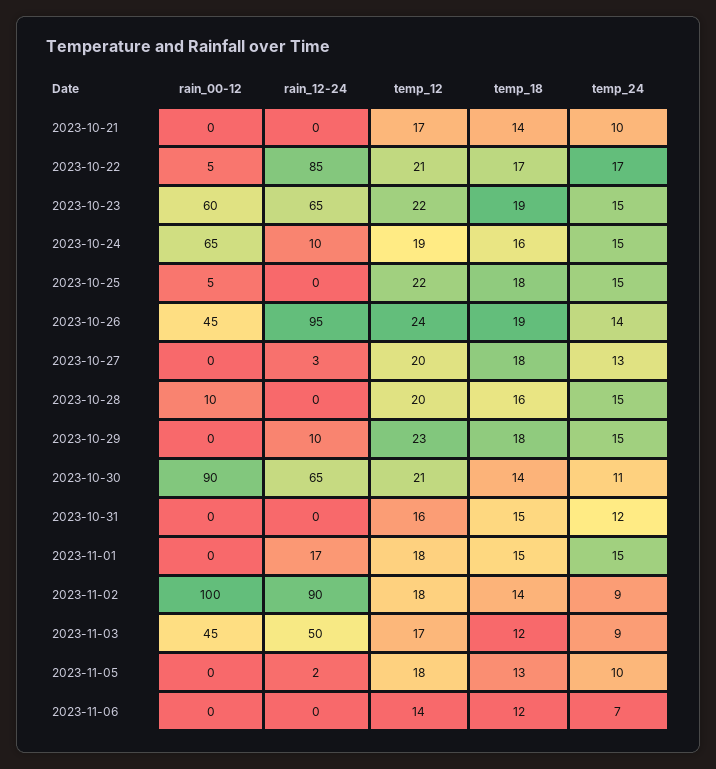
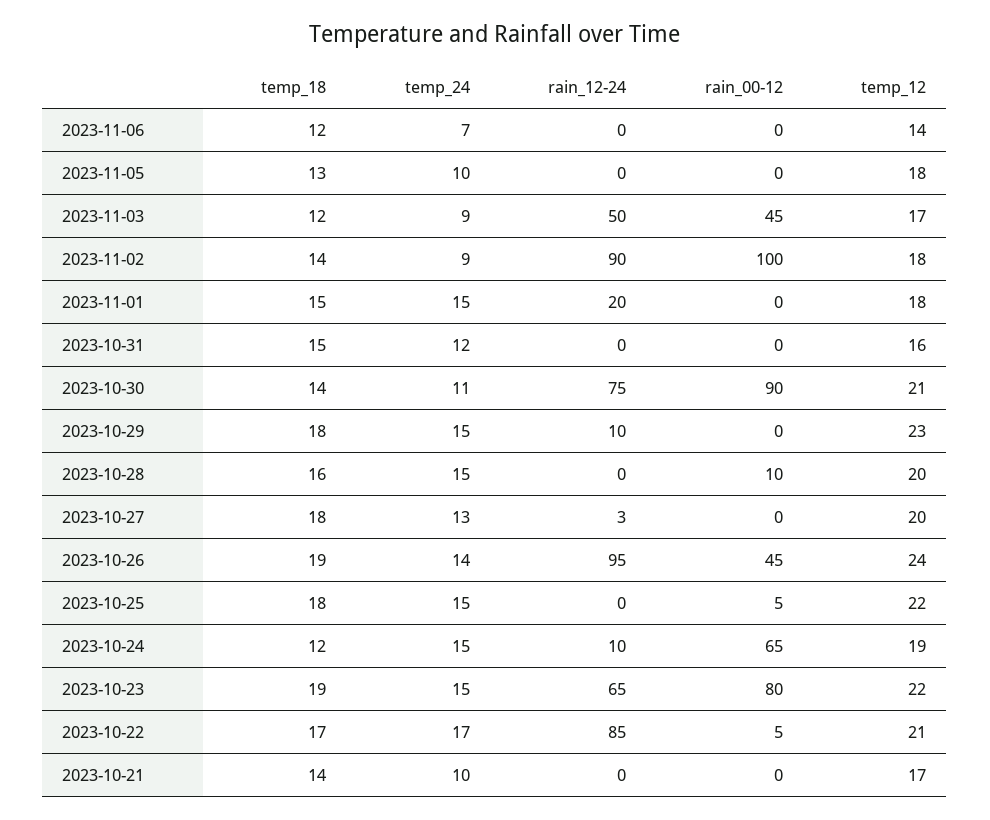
  {
    "rain_00-12": {
      "2023-10-21": 0,
      "2023-10-22": 5,
-     "2023-10-23": 60,
+     "2023-10-23": 80,
      "2023-10-24": 65,
      "2023-10-25": 5,
      "2023-10-26": 45,
      "2023-10-27": 0,
      "2023-10-28": 10,
      "2023-10-29": 0,
      "2023-10-30": 90,
      "2023-10-31": 0,
      "2023-11-01": 0,
      "2023-11-02": 100,
      "2023-11-03": 45,
      "2023-11-05": 0,
      "2023-11-06": 0
    },
    "rain_12-24": {
      "2023-10-21": 0,
      "2023-10-22": 85,
      "2023-10-23": 65,
      "2023-10-24": 10,
      "2023-10-25": 0,
      "2023-10-26": 95,
      "2023-10-27": 3,
      "2023-10-28": 0,
      "2023-10-29": 10,
-     "2023-10-30": 65,
+     "2023-10-30": 75,
      "2023-10-31": 0,
-     "2023-11-01": 17,
+     "2023-11-01": 20,
      "2023-11-02": 90,
      "2023-11-03": 50,
-     "2023-11-05": 2,
+     "2023-11-05": 0,
      "2023-11-06": 0
    },
    "temp_12": {
      "2023-10-21": 17,
      "2023-10-22": 21,
      "2023-10-23": 22,
      "2023-10-24": 19,
      "2023-10-25": 22,
      "2023-10-26": 24,
      "2023-10-27": 20,
      "2023-10-28": 20,
      "2023-10-29": 23,
      "2023-10-30": 21,
      "2023-10-31": 16,
      "2023-11-01": 18,
      "2023-11-02": 18,
      "2023-11-03": 17,
      "2023-11-05": 18,
      "2023-11-06": 14
    },
    "temp_18": {
      "2023-10-21": 14,
      "2023-10-22": 17,
      "2023-10-23": 19,
-     "2023-10-24": 16,
+     "2023-10-24": 12,
      "2023-10-25": 18,
      "2023-10-26": 19,
      "2023-10-27": 18,
      "2023-10-28": 16,
      "2023-10-29": 18,
      "2023-10-30": 14,
      "2023-10-31": 15,
      "2023-11-01": 15,
      "2023-11-02": 14,
      "2023-11-03": 12,
      "2023-11-05": 13,
      "2023-11-06": 12
    },
    "temp_24": {
      "2023-10-21": 10,
      "2023-10-22": 17,
      "2023-10-23": 15,
      "2023-10-24": 15,
      "2023-10-25": 15,
      "2023-10-26": 14,
      "2023-10-27": 13,
      "2023-10-28": 15,
      "2023-10-29": 15,
      "2023-10-30": 11,
      "2023-10-31": 12,
      "2023-11-01": 15,
      "2023-11-02": 9,
      "2023-11-03": 9,
      "2023-11-05": 10,
      "2023-11-06": 7
    }
  }

